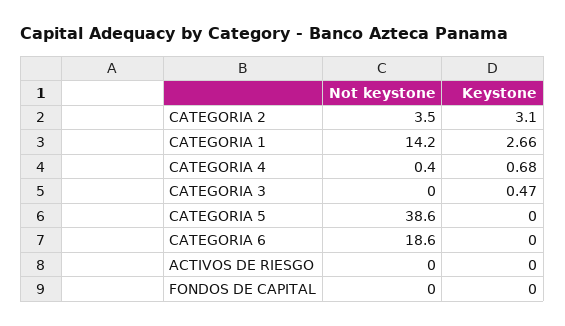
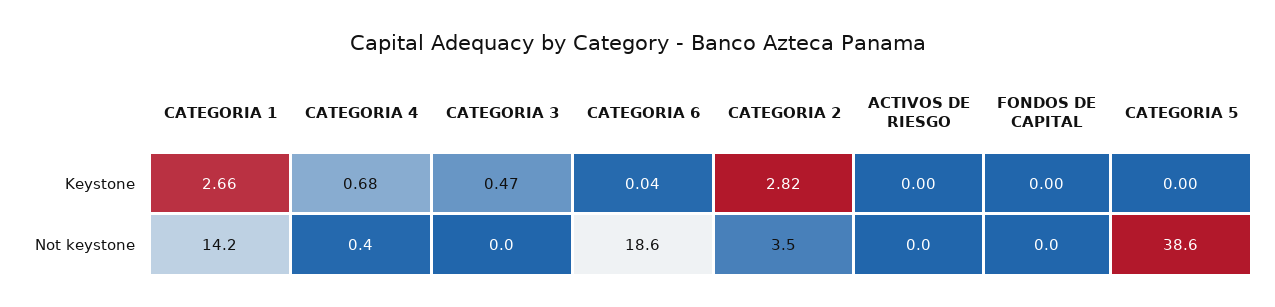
  {
    "Not keystone": {
      "CATEGORIA 2": 3.5,
      "CATEGORIA 1": 14.2,
      "CATEGORIA 4": 0.4,
      "CATEGORIA 3": 0,
      "CATEGORIA 5": 38.6,
      "CATEGORIA 6": 18.6,
      "ACTIVOS DE RIESGO": 0,
      "FONDOS DE CAPITAL": 0
    },
    "Keystone": {
-     "CATEGORIA 2": 3.1,
+     "CATEGORIA 2": 2.82,
      "CATEGORIA 1": 2.66,
      "CATEGORIA 4": 0.68,
      "CATEGORIA 3": 0.47,
      "CATEGORIA 5": 0,
-     "CATEGORIA 6": 0,
+     "CATEGORIA 6": 0.04,
      "ACTIVOS DE RIESGO": 0,
      "FONDOS DE CAPITAL": 0
    }
  }

